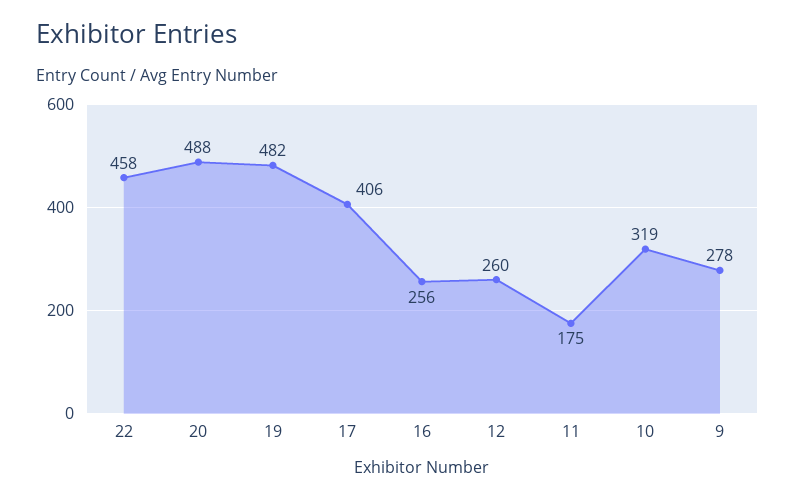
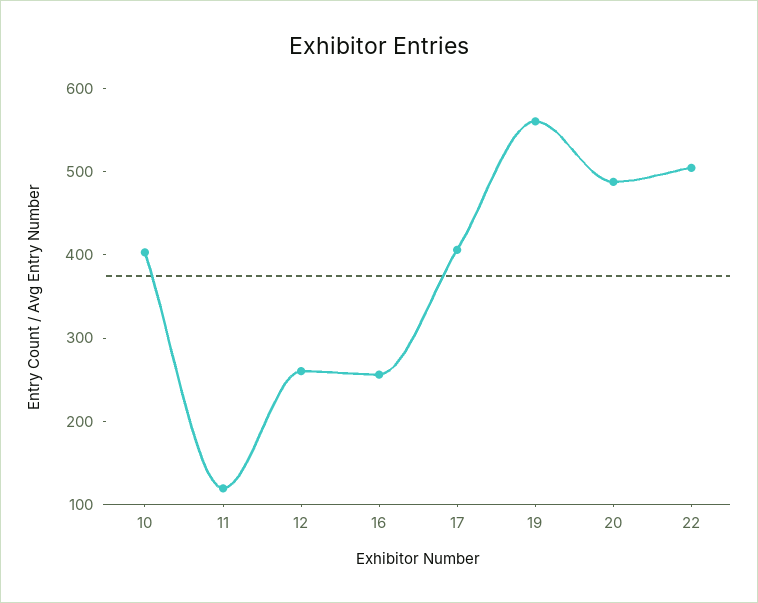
  {
-   "22": 458,
+   "22": 500,
    "20": 488,
-   "19": 482,
+   "19": 560,
    "17": 406,
    "16": 256,
    "12": 260,
-   "11": 175,
+   "11": 120,
-   "10": 319,
+   "10": 400
-   "9": 278
  }

